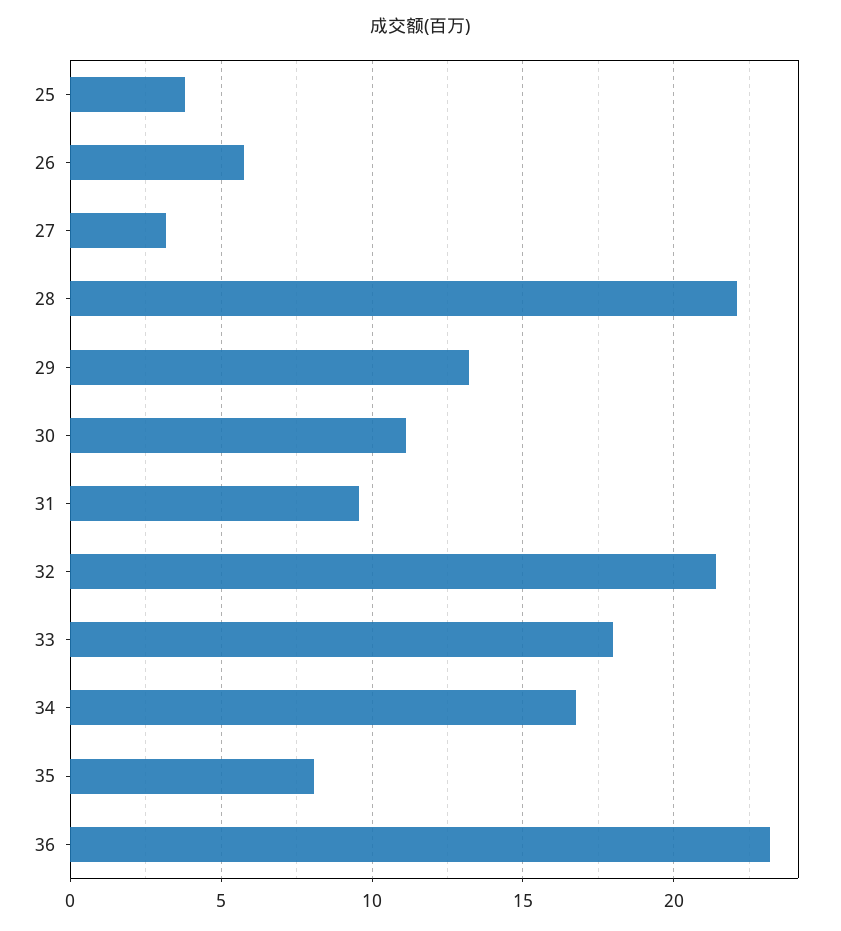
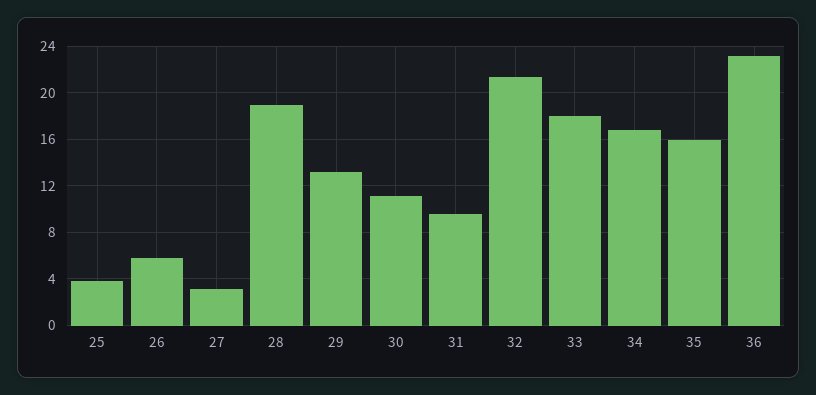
  {
    "25": 4,
    "26": 6,
    "27": 3,
-   "28": 22,
+   "28": 19,
    "29": 13,
    "30": 11,
    "31": 9.5,
    "32": 21.5,
    "33": 18,
    "34": 17,
-   "35": 8,
+   "35": 16,
    "36": 23
  }

